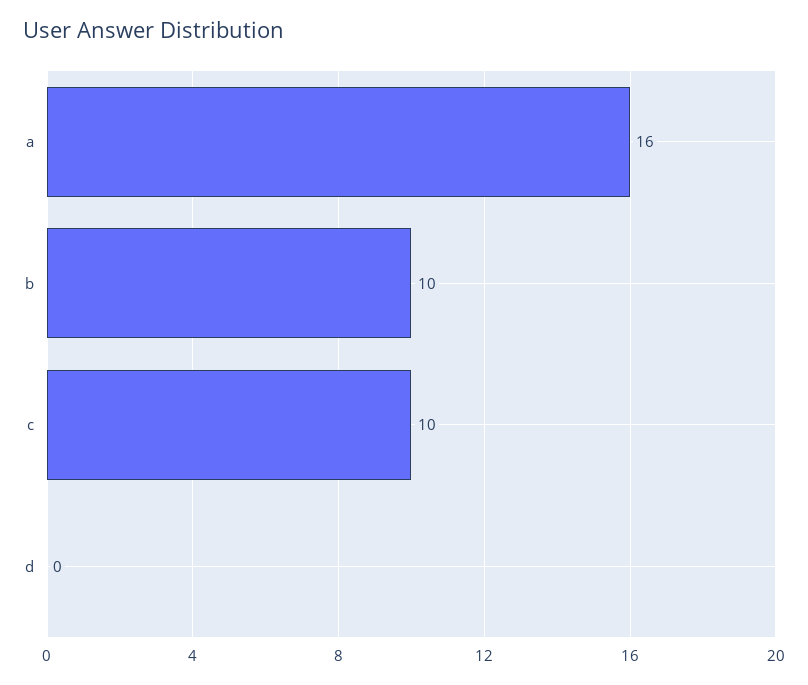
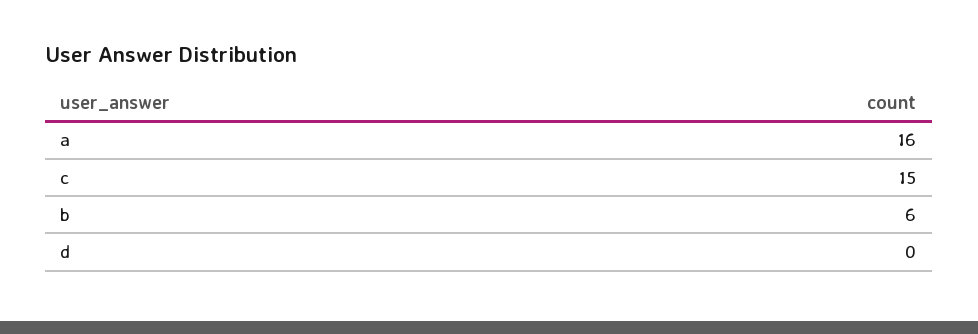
  {
    "a": 16,
-   "b": 10,
+   "b": 6,
-   "c": 10,
+   "c": 15,
    "d": 0
  }

